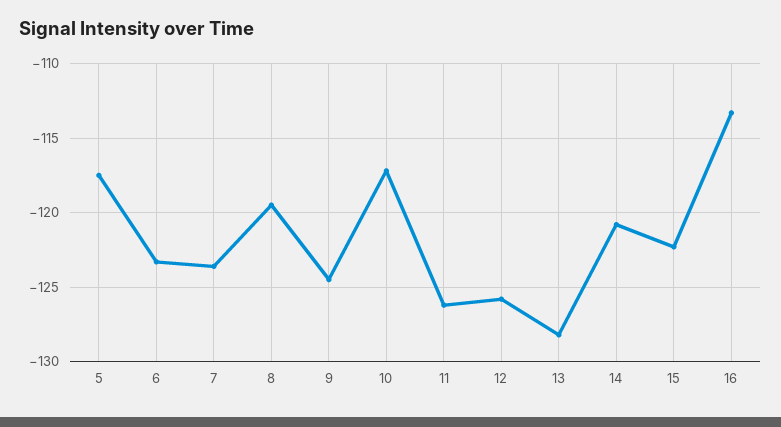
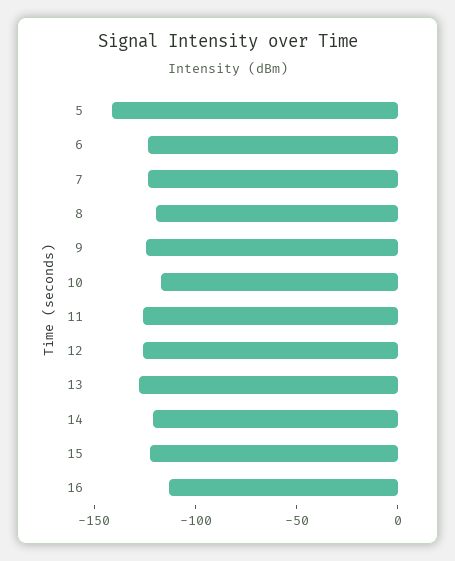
  {
-   "5": -117.5,
+   "5": -140,
    "6": -123.5,
    "7": -123.5,
    "8": -119.5,
    "9": -124.5,
    "10": -117,
    "11": -126,
    "12": -126,
    "13": -128,
    "14": -121,
    "15": -122.5,
    "16": -113.5
  }

